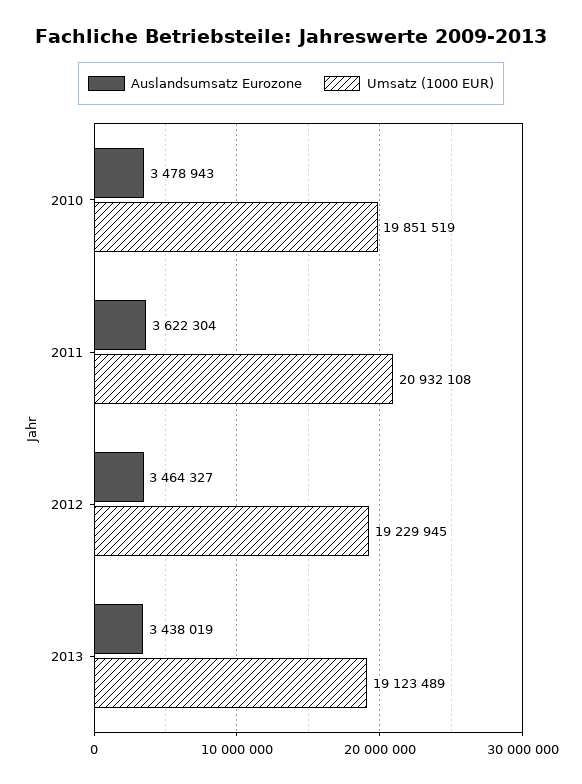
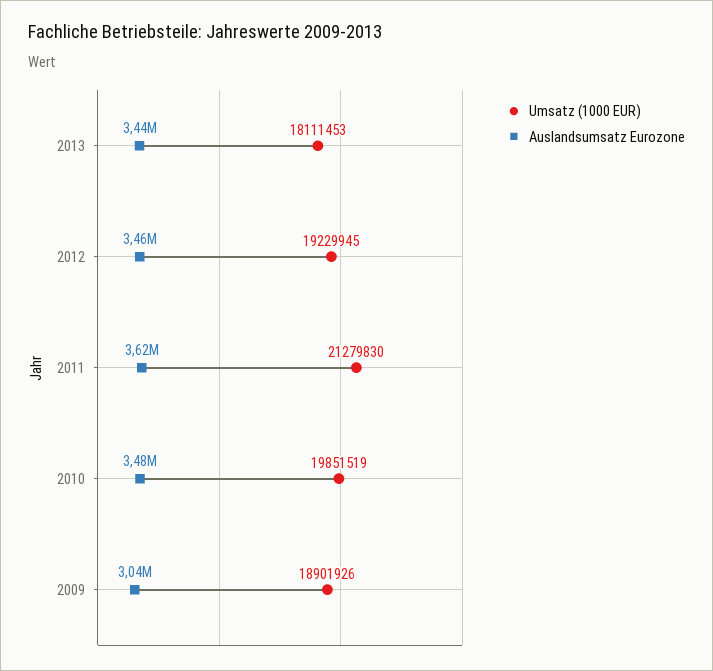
  {
    "Auslandsumsatz Eurozone": {
      "2010": 3478943,
      "2011": 3622304,
      "2012": 3464327,
-     "2013": 3438019
+     "2013": 3438019,
+     "2009": 3040000
    },
    "Umsatz (1000 EUR)": {
      "2010": 19851519,
-     "2011": 20932108,
+     "2011": 21279830,
      "2012": 19229945,
-     "2013": 19123489
+     "2013": 18111453,
+     "2009": 18901926
    }
  }

